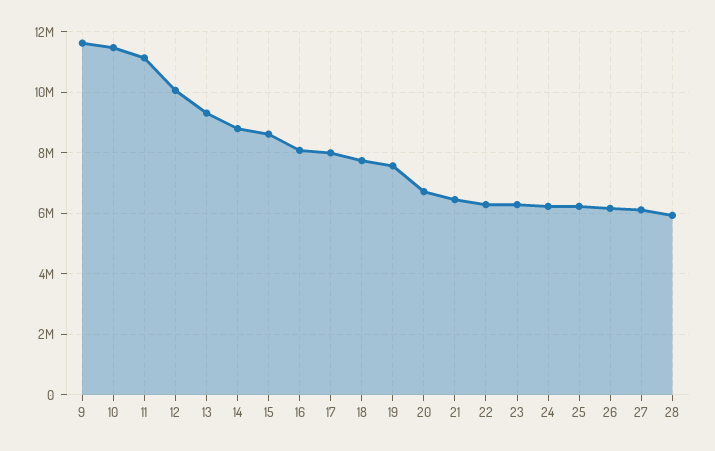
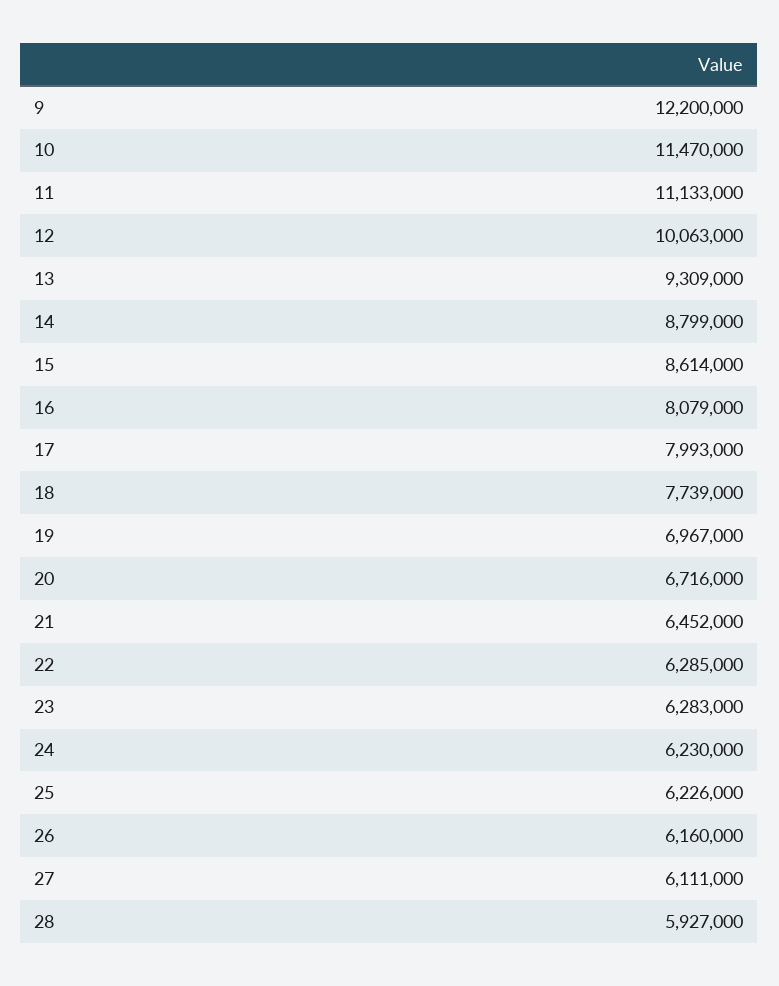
  {
-   "9": 11600000,
+   "9": 12200000,
    "10": 11470000,
    "11": 11133000,
    "12": 10063000,
    "13": 9309000,
    "14": 8799000,
    "15": 8614000,
    "16": 8079000,
    "17": 7993000,
    "18": 7739000,
-   "19": 7600000,
+   "19": 6967000,
    "20": 6716000,
    "21": 6452000,
    "22": 6285000,
    "23": 6283000,
    "24": 6230000,
    "25": 6226000,
    "26": 6160000,
    "27": 6111000,
    "28": 5927000
  }

